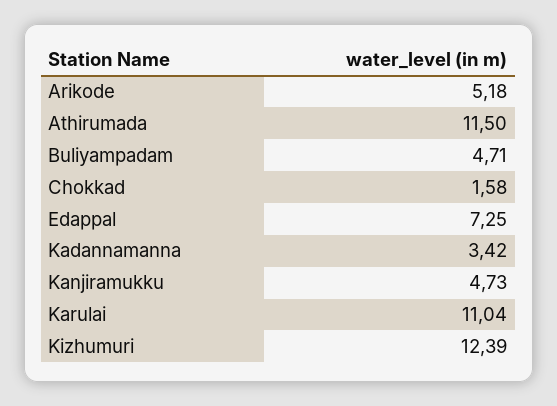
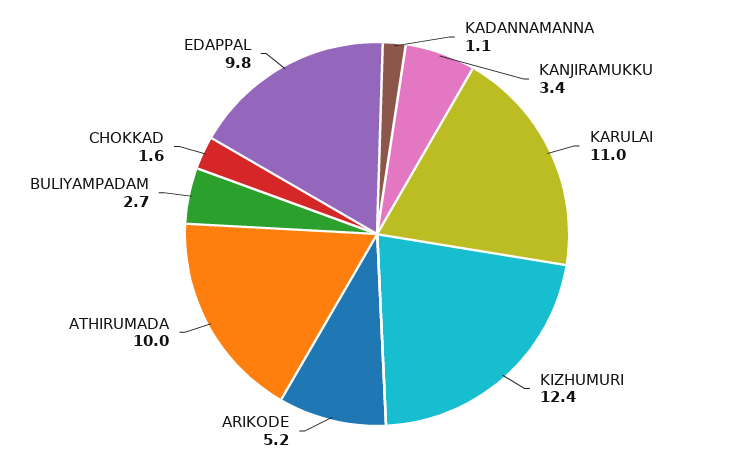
  {
    "Arikode": 5.18,
-   "Athirumada": 11.5,
+   "Athirumada": 10,
-   "Buliyampadam": 4.71,
+   "Buliyampadam": 2.7,
    "Chokkad": 1.58,
-   "Edappal": 7.25,
+   "Edappal": 9.8,
-   "Kadannamanna": 3.42,
+   "Kadannamanna": 1.1,
-   "Kanjiramukku": 4.73,
+   "Kanjiramukku": 3.4,
    "Karulai": 11.04,
    "Kizhumuri": 12.39
  }

